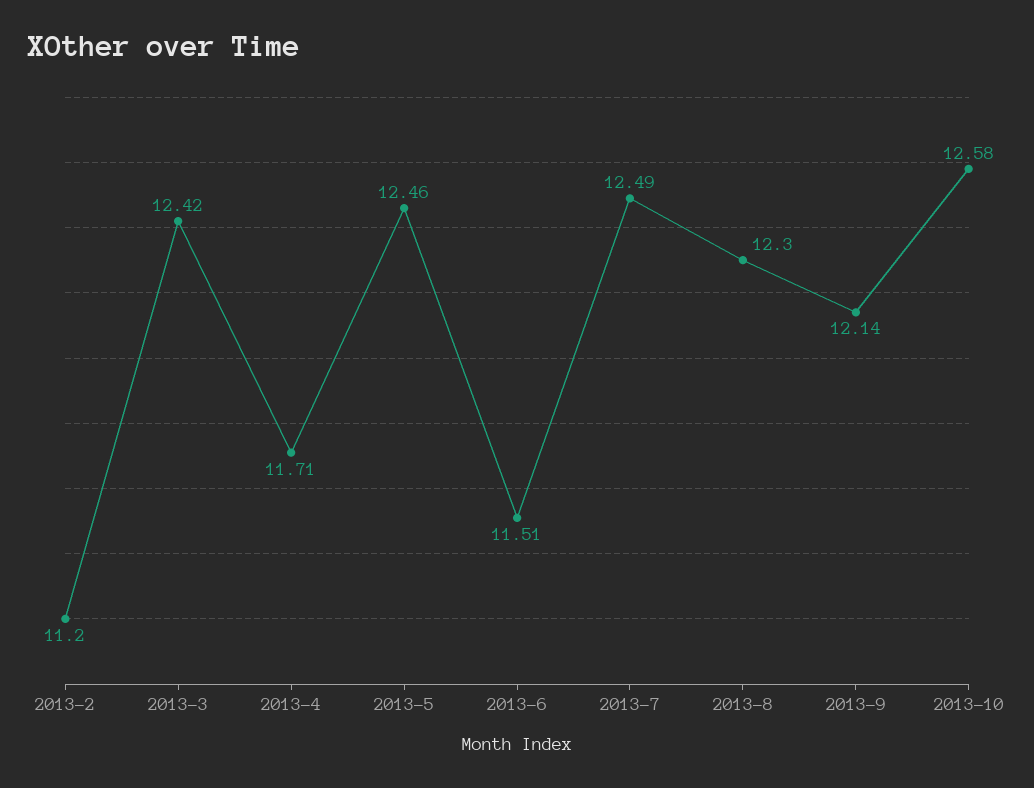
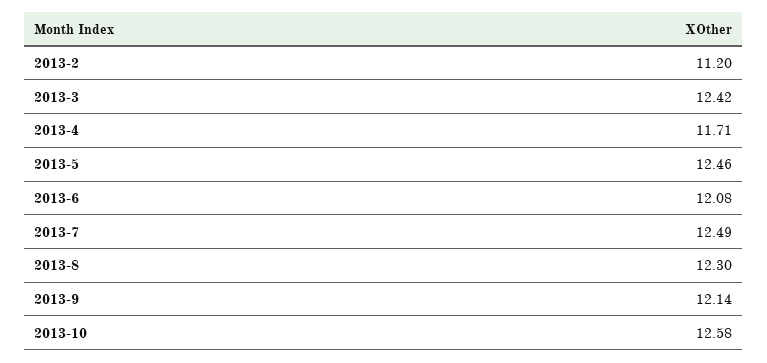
  {
    "2013-2": 11.2,
    "2013-3": 12.42,
    "2013-4": 11.71,
    "2013-5": 12.46,
-   "2013-6": 11.51,
+   "2013-6": 12.08,
    "2013-7": 12.49,
    "2013-8": 12.3,
    "2013-9": 12.14,
    "2013-10": 12.58
  }

